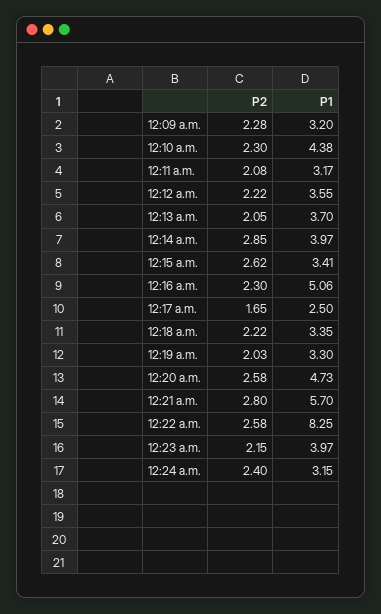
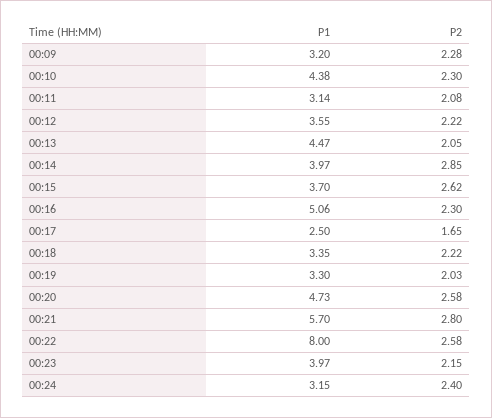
  {
    "P2": {
      "12:09 a.m.": 2.28,
      "12:10 a.m.": 2.3,
      "12:11 a.m.": 2.08,
      "12:12 a.m.": 2.22,
      "12:13 a.m.": 2.05,
      "12:14 a.m.": 2.85,
      "12:15 a.m.": 2.62,
      "12:16 a.m.": 2.3,
      "12:17 a.m.": 1.65,
      "12:18 a.m.": 2.22,
      "12:19 a.m.": 2.03,
      "12:20 a.m.": 2.58,
      "12:21 a.m.": 2.8,
      "12:22 a.m.": 2.58,
      "12:23 a.m.": 2.15,
      "12:24 a.m.": 2.4
    },
    "P1": {
      "12:09 a.m.": 3.2,
      "12:10 a.m.": 4.38,
-     "12:11 a.m.": 3.17,
+     "12:11 a.m.": 3.14,
      "12:12 a.m.": 3.55,
-     "12:13 a.m.": 3.7,
+     "12:13 a.m.": 4.47,
      "12:14 a.m.": 3.97,
-     "12:15 a.m.": 3.41,
+     "12:15 a.m.": 3.7,
      "12:16 a.m.": 5.06,
      "12:17 a.m.": 2.5,
      "12:18 a.m.": 3.35,
      "12:19 a.m.": 3.3,
      "12:20 a.m.": 4.73,
      "12:21 a.m.": 5.7,
-     "12:22 a.m.": 8.25,
+     "12:22 a.m.": 8,
      "12:23 a.m.": 3.97,
      "12:24 a.m.": 3.15
    }
  }

